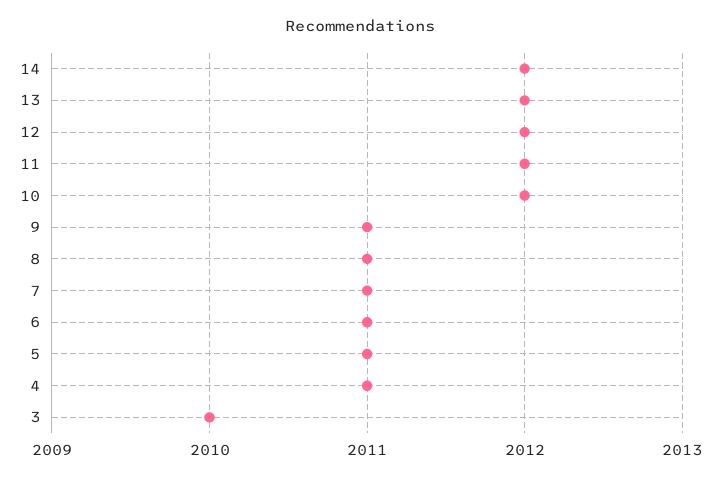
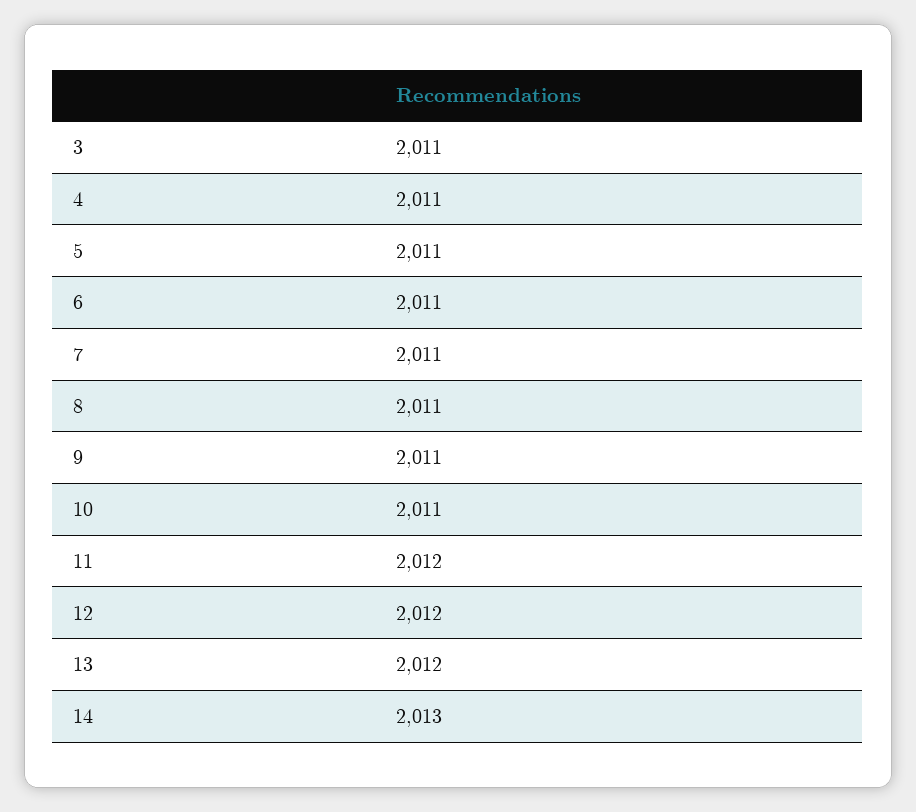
  {
-   "14": 2012,
+   "14": 2013,
    "13": 2012,
    "12": 2012,
    "11": 2012,
-   "10": 2012,
+   "10": 2011,
    "9": 2011,
    "8": 2011,
    "7": 2011,
    "6": 2011,
    "5": 2011,
    "4": 2011,
-   "3": 2010
+   "3": 2011
  }

